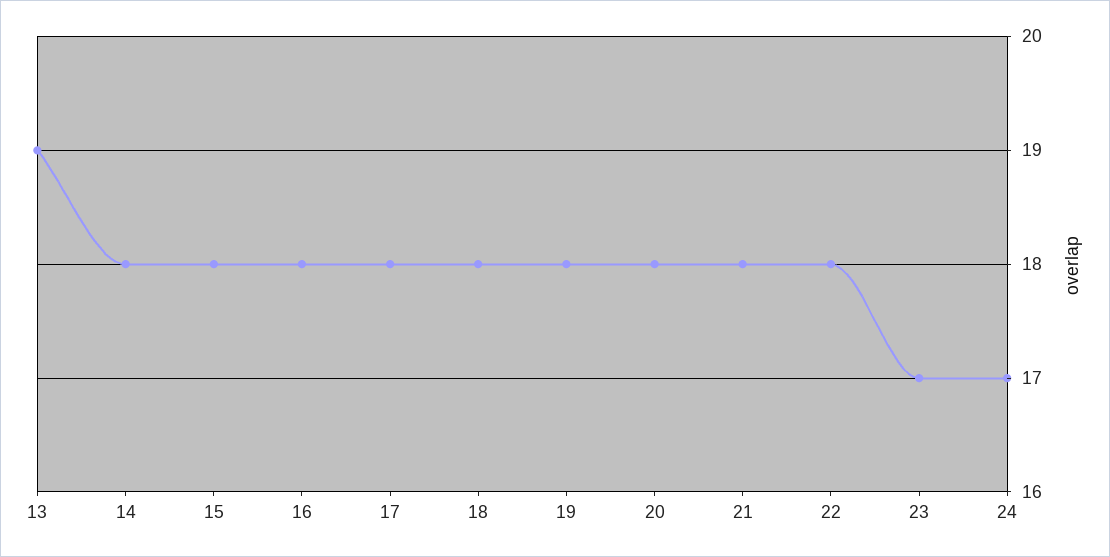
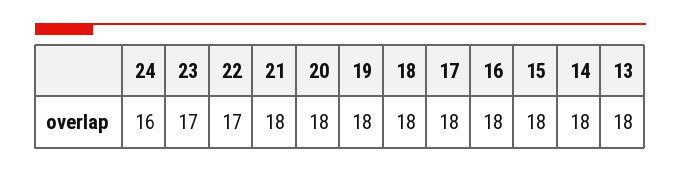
  {
-   "13": 19,
+   "13": 18,
    "14": 18,
    "15": 18,
    "16": 18,
    "17": 18,
    "18": 18,
    "19": 18,
    "20": 18,
    "21": 18,
-   "22": 18,
+   "22": 17,
    "23": 17,
-   "24": 17
+   "24": 16
  }

